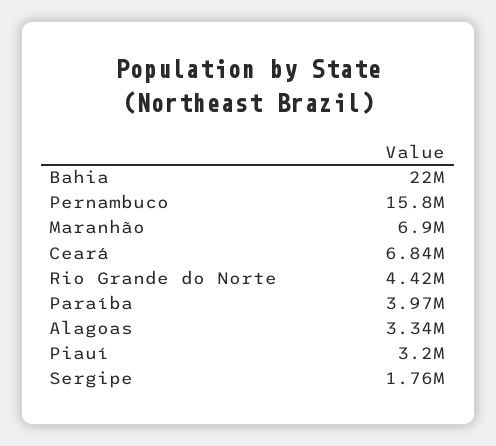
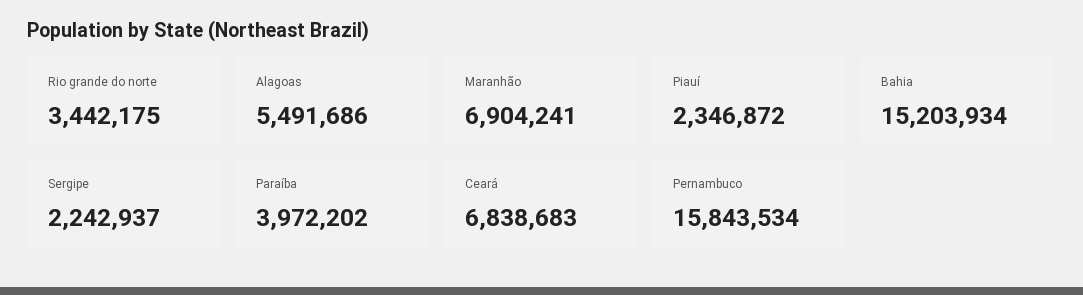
  {
-   "Bahia": 22000000,
+   "Bahia": 15203934,
    "Pernambuco": 15843534,
    "Maranhão": 6904241,
    "Ceará": 6838683,
-   "Rio Grande do Norte": 4420000,
+   "Rio Grande do Norte": 3442175,
    "Paraíba": 3972202,
-   "Alagoas": 3340000,
+   "Alagoas": 5491686,
-   "Piauí": 3200000,
+   "Piauí": 2346872,
-   "Sergipe": 1760000
+   "Sergipe": 2242937
  }

